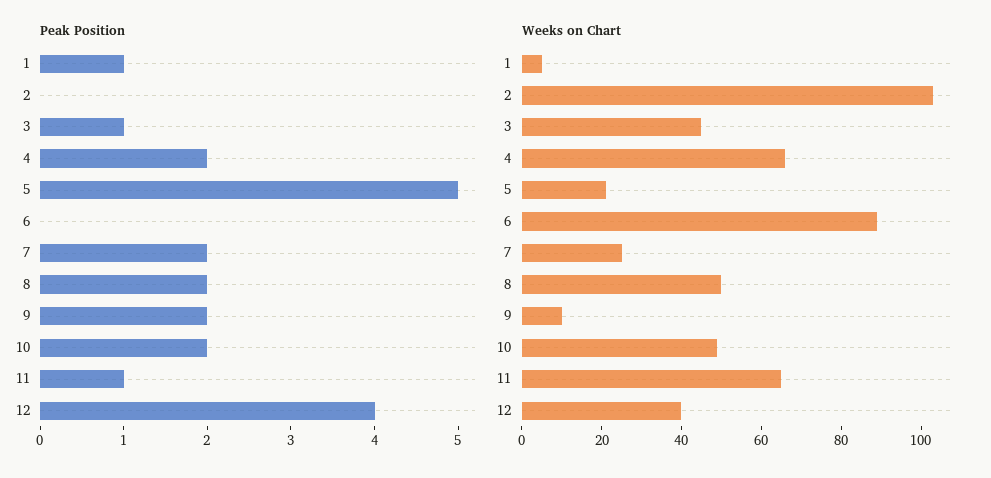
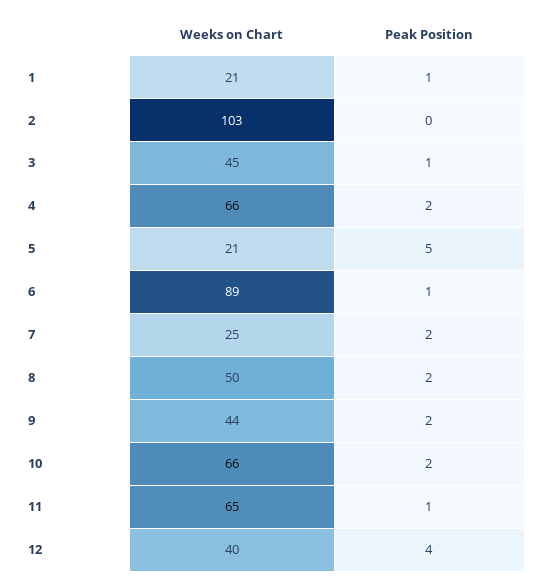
  {
    "Peak Position": {
      "1": 1,
      "2": 0,
      "3": 1,
      "4": 2,
      "5": 5,
-     "6": 0,
+     "6": 1,
      "7": 2,
      "8": 2,
      "9": 2,
      "10": 2,
      "11": 1,
      "12": 4
    },
    "Weeks on Chart": {
-     "1": 5,
+     "1": 21,
      "2": 103,
      "3": 45,
      "4": 66,
      "5": 21,
      "6": 89,
      "7": 25,
      "8": 50,
-     "9": 10,
+     "9": 44,
-     "10": 50,
+     "10": 66,
      "11": 65,
      "12": 40
    }
  }

